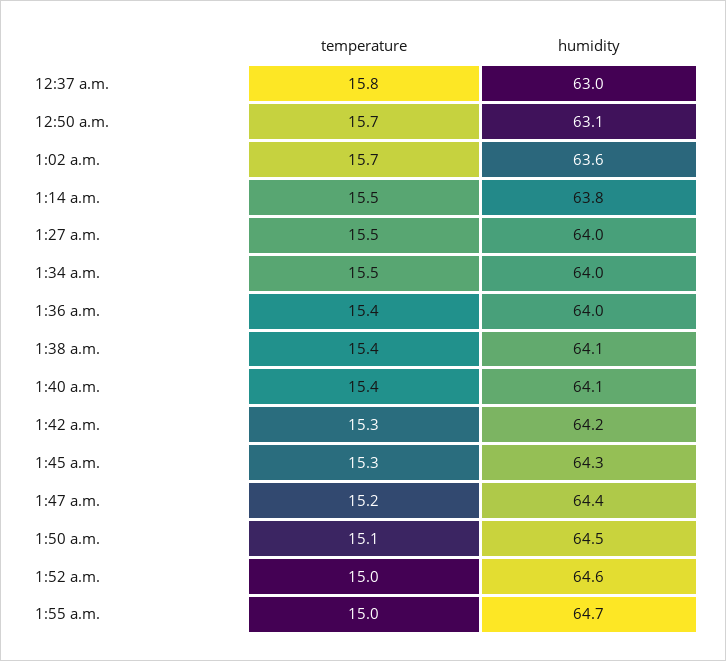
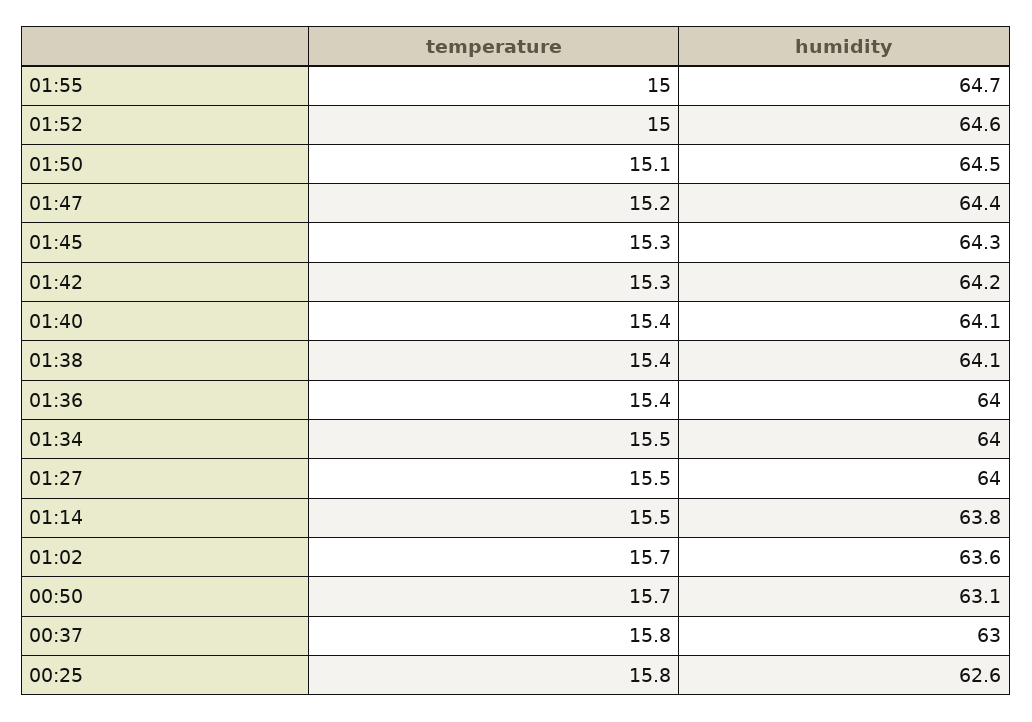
  {
    "temperature": {
      "12:37 a.m.": 15.8,
      "12:50 a.m.": 15.7,
      "1:02 a.m.": 15.7,
      "1:14 a.m.": 15.5,
      "1:27 a.m.": 15.5,
      "1:34 a.m.": 15.5,
      "1:36 a.m.": 15.4,
      "1:38 a.m.": 15.4,
      "1:40 a.m.": 15.4,
      "1:42 a.m.": 15.3,
      "1:45 a.m.": 15.3,
      "1:47 a.m.": 15.2,
      "1:50 a.m.": 15.1,
      "1:52 a.m.": 15,
-     "1:55 a.m.": 15
+     "1:55 a.m.": 15,
+     "00:25": 15.8
    },
    "humidity": {
      "12:37 a.m.": 63,
      "12:50 a.m.": 63.1,
      "1:02 a.m.": 63.6,
      "1:14 a.m.": 63.8,
      "1:27 a.m.": 64,
      "1:34 a.m.": 64,
      "1:36 a.m.": 64,
      "1:38 a.m.": 64.1,
      "1:40 a.m.": 64.1,
      "1:42 a.m.": 64.2,
      "1:45 a.m.": 64.3,
      "1:47 a.m.": 64.4,
      "1:50 a.m.": 64.5,
      "1:52 a.m.": 64.6,
-     "1:55 a.m.": 64.7
+     "1:55 a.m.": 64.7,
+     "00:25": 62.6
    }
  }

